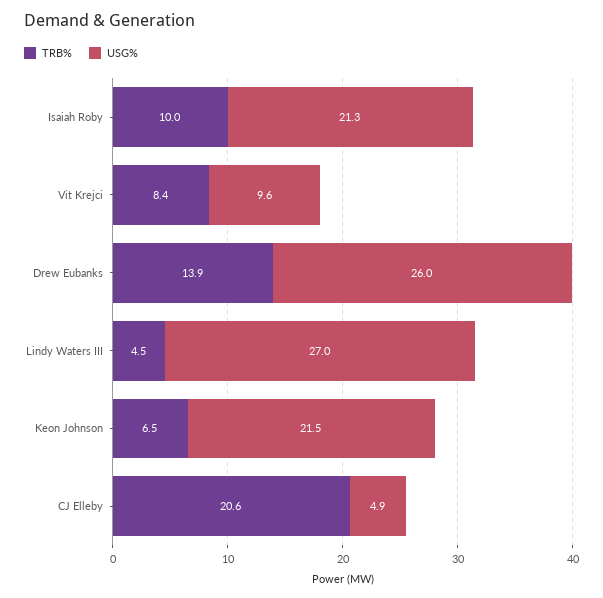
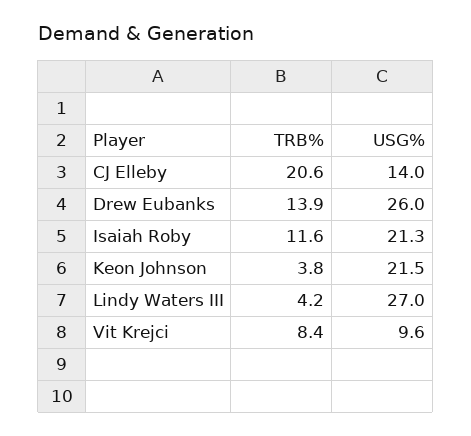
  {
    "TRB%": {
-     "Isaiah Roby": 10,
+     "Isaiah Roby": 11.6,
      "Vit Krejci": 8.4,
      "Drew Eubanks": 13.9,
-     "Lindy Waters III": 4.5,
+     "Lindy Waters III": 4.2,
-     "Keon Johnson": 6.5,
+     "Keon Johnson": 3.8,
      "CJ Elleby": 20.6
    },
    "USG%": {
      "Isaiah Roby": 21.3,
      "Vit Krejci": 9.6,
      "Drew Eubanks": 26,
      "Lindy Waters III": 27,
      "Keon Johnson": 21.5,
-     "CJ Elleby": 4.9
+     "CJ Elleby": 14
    }
  }

